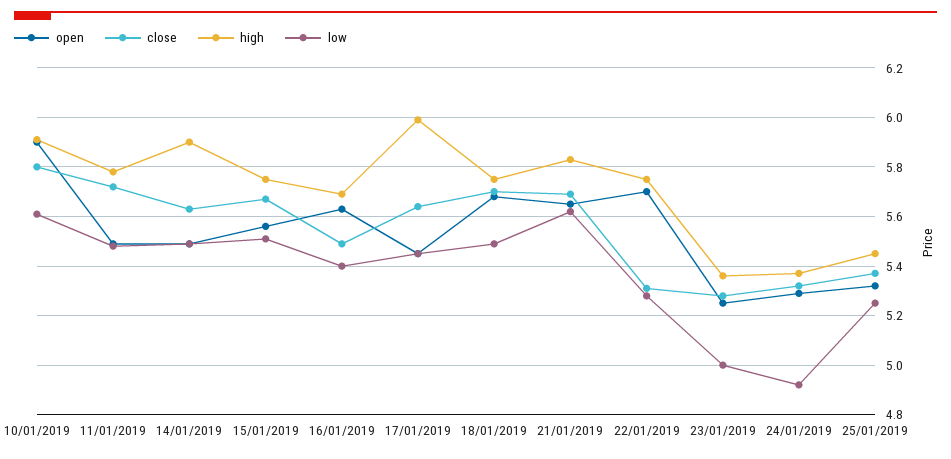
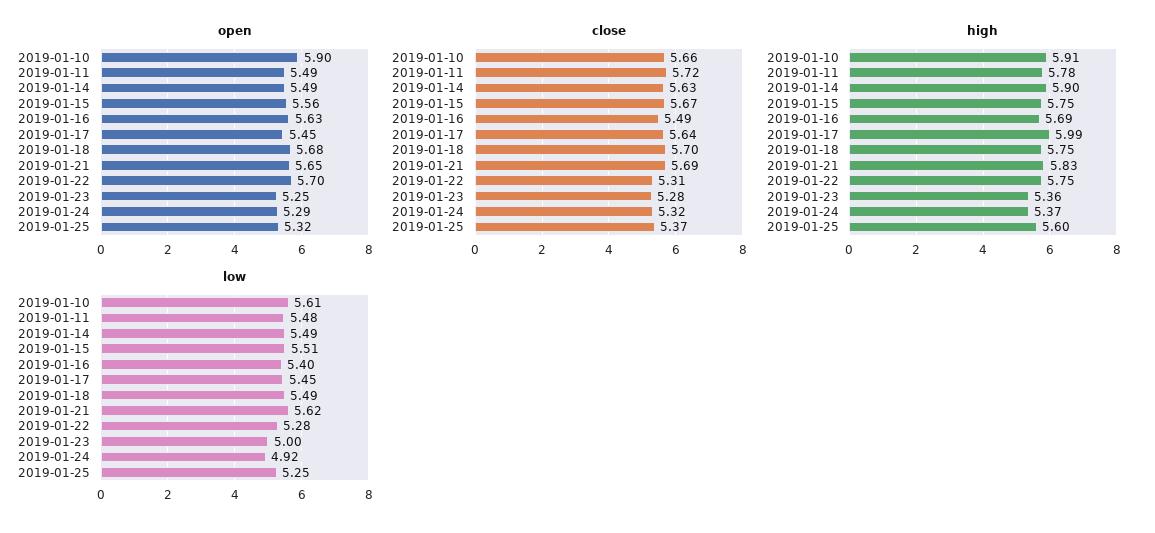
  {
    "open": {
      "10/01/2019": 5.9,
      "11/01/2019": 5.49,
      "14/01/2019": 5.49,
      "15/01/2019": 5.56,
      "16/01/2019": 5.63,
      "17/01/2019": 5.45,
      "18/01/2019": 5.68,
      "21/01/2019": 5.65,
      "22/01/2019": 5.7,
      "23/01/2019": 5.25,
      "24/01/2019": 5.29,
      "25/01/2019": 5.32
    },
    "close": {
-     "10/01/2019": 5.8,
+     "10/01/2019": 5.66,
      "11/01/2019": 5.72,
      "14/01/2019": 5.63,
      "15/01/2019": 5.67,
      "16/01/2019": 5.49,
      "17/01/2019": 5.64,
      "18/01/2019": 5.7,
      "21/01/2019": 5.69,
      "22/01/2019": 5.31,
      "23/01/2019": 5.28,
      "24/01/2019": 5.32,
      "25/01/2019": 5.37
    },
    "high": {
      "10/01/2019": 5.91,
      "11/01/2019": 5.78,
      "14/01/2019": 5.9,
      "15/01/2019": 5.75,
      "16/01/2019": 5.69,
      "17/01/2019": 5.99,
      "18/01/2019": 5.75,
      "21/01/2019": 5.83,
      "22/01/2019": 5.75,
      "23/01/2019": 5.36,
      "24/01/2019": 5.37,
-     "25/01/2019": 5.45
+     "25/01/2019": 5.6
    },
    "low": {
      "10/01/2019": 5.61,
      "11/01/2019": 5.48,
      "14/01/2019": 5.49,
      "15/01/2019": 5.51,
      "16/01/2019": 5.4,
      "17/01/2019": 5.45,
      "18/01/2019": 5.49,
      "21/01/2019": 5.62,
      "22/01/2019": 5.28,
      "23/01/2019": 5,
      "24/01/2019": 4.92,
      "25/01/2019": 5.25
    }
  }

